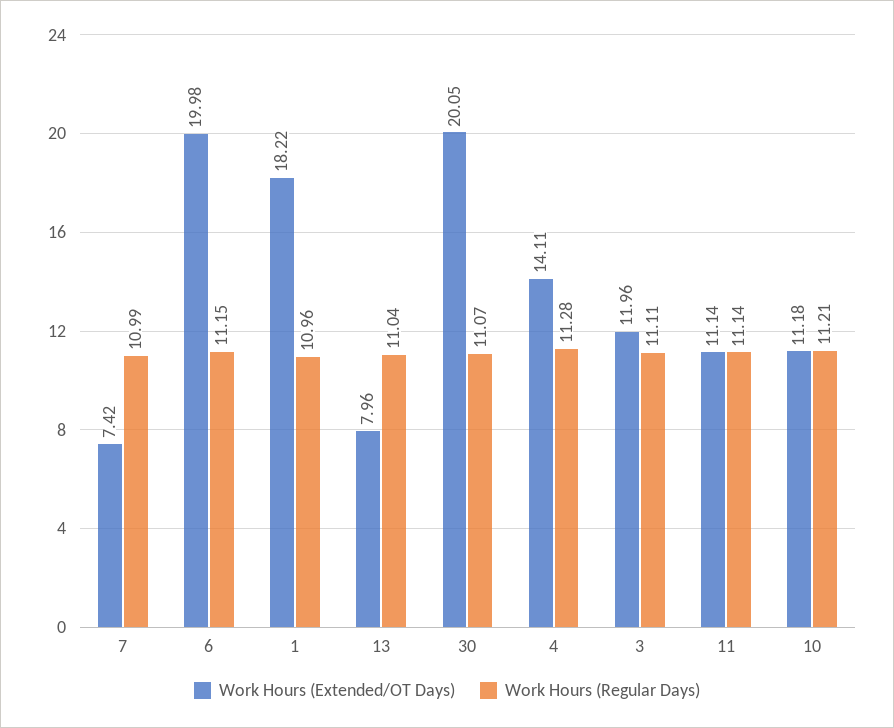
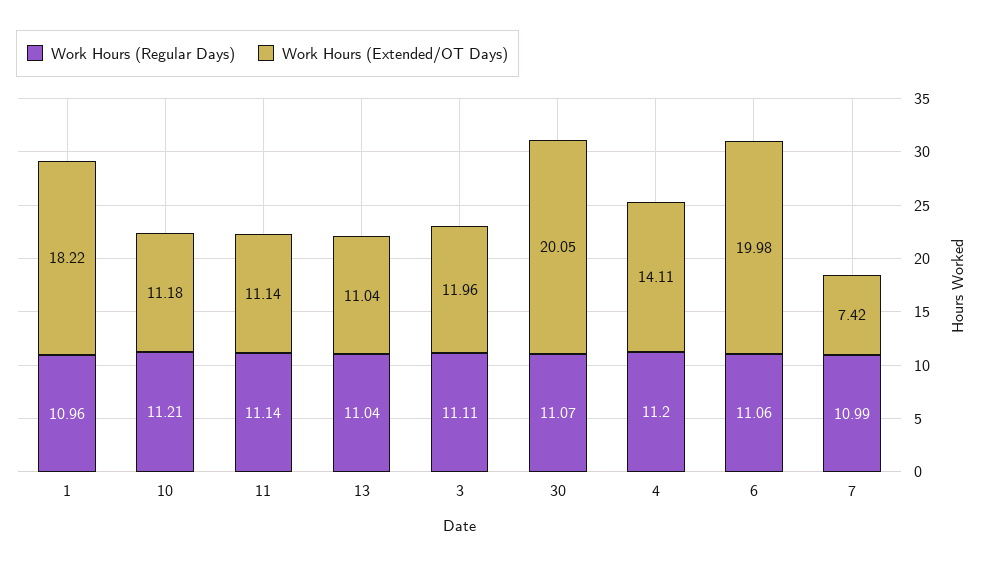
  {
    "Work Hours (Extended/OT Days)": {
      "7": 7.42,
      "6": 19.98,
      "1": 18.22,
-     "13": 7.96,
+     "13": 11.04,
      "30": 20.05,
      "4": 14.11,
      "3": 11.96,
      "11": 11.14,
      "10": 11.18
    },
    "Work Hours (Regular Days)": {
      "7": 10.99,
-     "6": 11.15,
+     "6": 11.06,
      "1": 10.96,
      "13": 11.04,
      "30": 11.07,
-     "4": 11.28,
+     "4": 11.2,
      "3": 11.11,
      "11": 11.14,
      "10": 11.21
    }
  }

